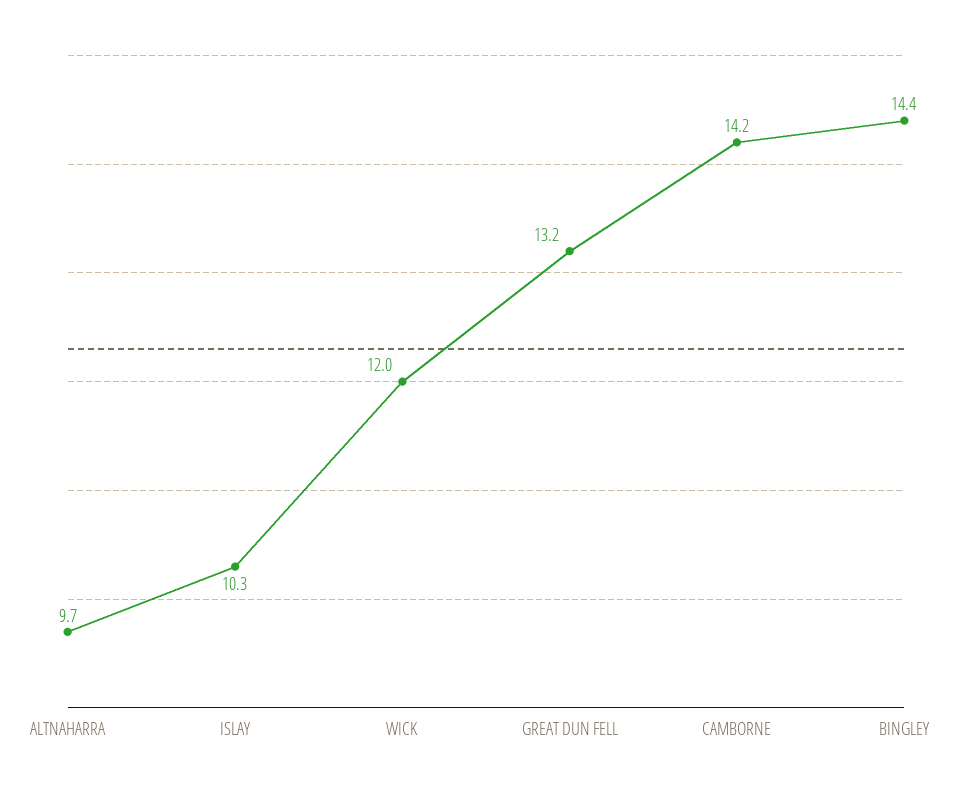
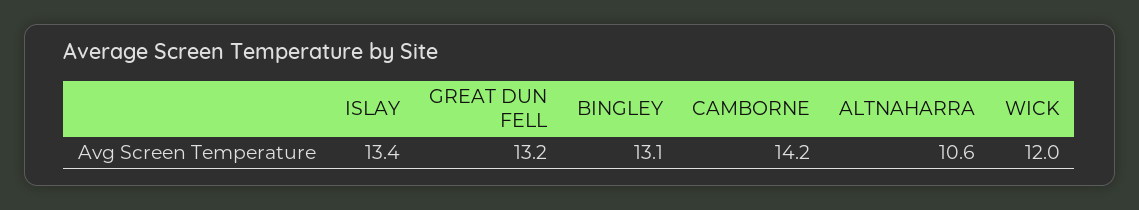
  {
-   "ALTNAHARRA": 9.7,
+   "ALTNAHARRA": 10.6,
-   "ISLAY": 10.3,
+   "ISLAY": 13.4,
    "WICK": 12,
    "GREAT DUN FELL": 13.2,
    "CAMBORNE": 14.2,
-   "BINGLEY": 14.4
+   "BINGLEY": 13.1
  }

